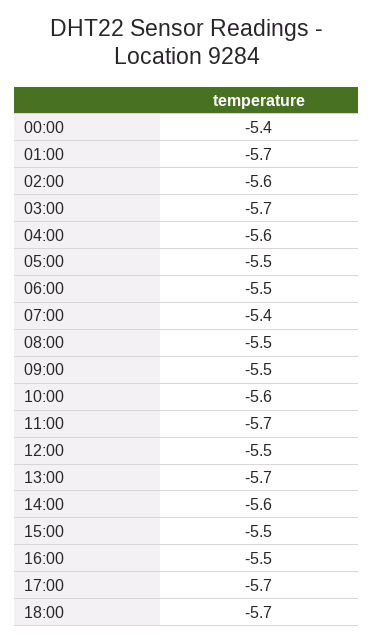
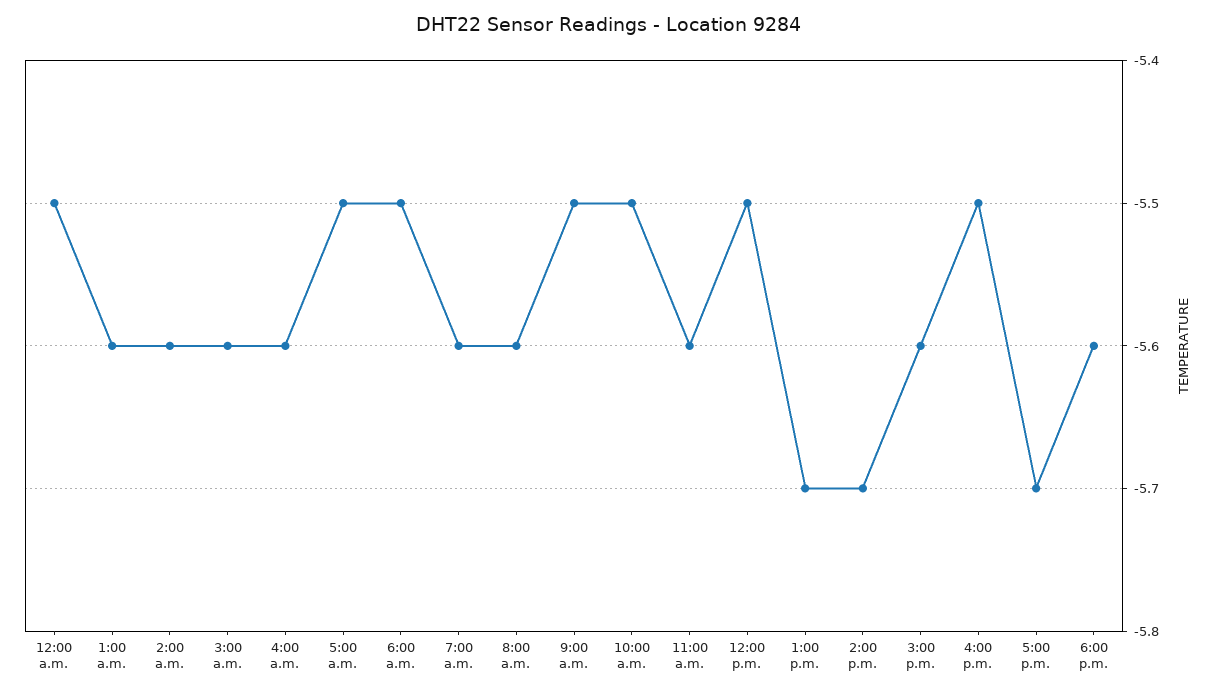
  {
-   "00:00": -5.4,
+   "00:00": -5.5,
-   "01:00": -5.7,
+   "01:00": -5.6,
    "02:00": -5.6,
-   "03:00": -5.7,
+   "03:00": -5.6,
    "04:00": -5.6,
    "05:00": -5.5,
    "06:00": -5.5,
-   "07:00": -5.4,
+   "07:00": -5.6,
-   "08:00": -5.5,
+   "08:00": -5.6,
    "09:00": -5.5,
-   "10:00": -5.6,
+   "10:00": -5.5,
-   "11:00": -5.7,
+   "11:00": -5.6,
    "12:00": -5.5,
    "13:00": -5.7,
-   "14:00": -5.6,
+   "14:00": -5.7,
-   "15:00": -5.5,
+   "15:00": -5.6,
    "16:00": -5.5,
    "17:00": -5.7,
-   "18:00": -5.7
+   "18:00": -5.6
  }

